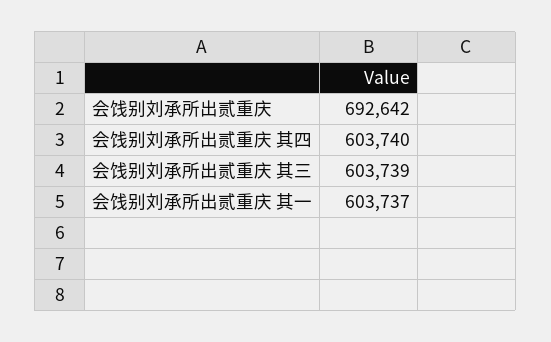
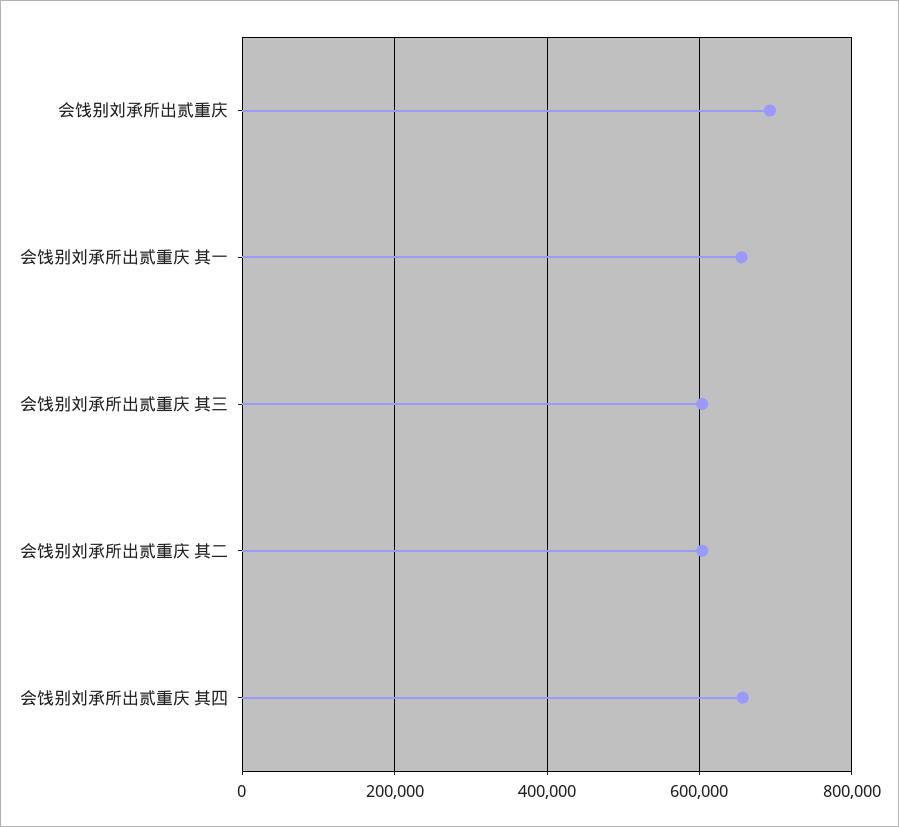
  {
    "会饯别刘承所出贰重庆": 692642,
-   "会饯别刘承所出贰重庆 其四": 603740,
+   "会饯别刘承所出贰重庆 其四": 660000,
    "会饯别刘承所出贰重庆 其三": 603739,
-   "会饯别刘承所出贰重庆 其一": 603737
+   "会饯别刘承所出贰重庆 其一": 660000,
+   "会饯别刘承所出贰重庆 其二": 600000
  }

